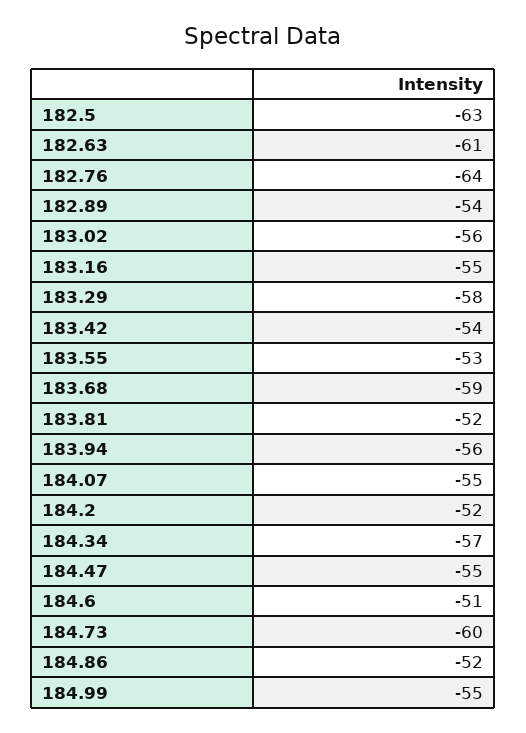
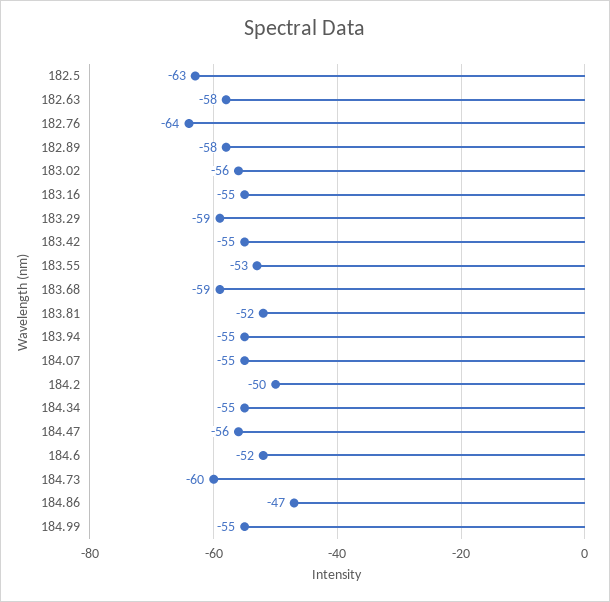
  {
    "182.5": -63,
-   "182.63": -61,
+   "182.63": -58,
    "182.76": -64,
-   "182.89": -54,
+   "182.89": -58,
    "183.02": -56,
    "183.16": -55,
-   "183.29": -58,
+   "183.29": -59,
-   "183.42": -54,
+   "183.42": -55,
    "183.55": -53,
    "183.68": -59,
    "183.81": -52,
-   "183.94": -56,
+   "183.94": -55,
    "184.07": -55,
-   "184.2": -52,
+   "184.2": -50,
-   "184.34": -57,
+   "184.34": -55,
-   "184.47": -55,
+   "184.47": -56,
-   "184.6": -51,
+   "184.6": -52,
    "184.73": -60,
-   "184.86": -52,
+   "184.86": -47,
    "184.99": -55
  }

